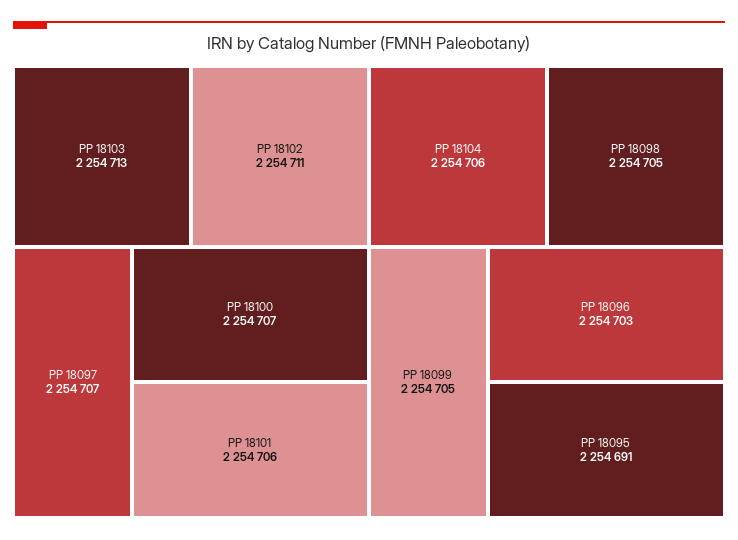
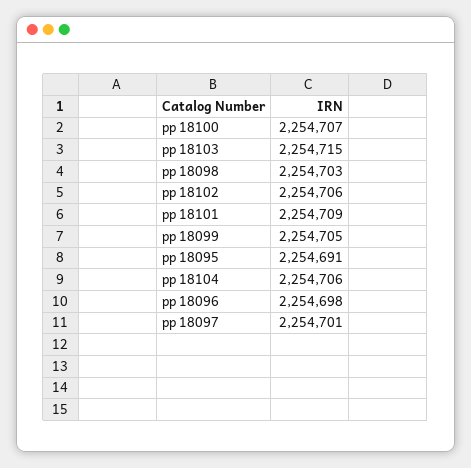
  {
-   "PP 18103": 2254713,
+   "PP 18103": 2254715,
-   "PP 18102": 2254711,
+   "PP 18102": 2254706,
-   "PP 18097": 2254707,
+   "PP 18097": 2254701,
    "PP 18100": 2254707,
-   "PP 18101": 2254706,
+   "PP 18101": 2254709,
    "PP 18104": 2254706,
-   "PP 18098": 2254705,
+   "PP 18098": 2254703,
    "PP 18099": 2254705,
-   "PP 18096": 2254703,
+   "PP 18096": 2254698,
    "PP 18095": 2254691
  }

